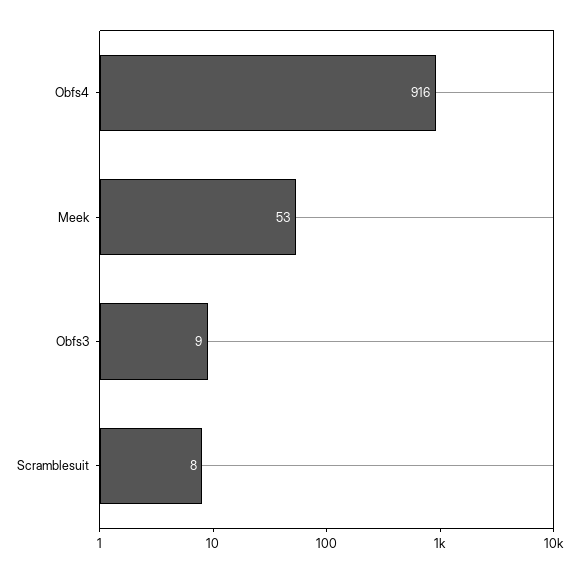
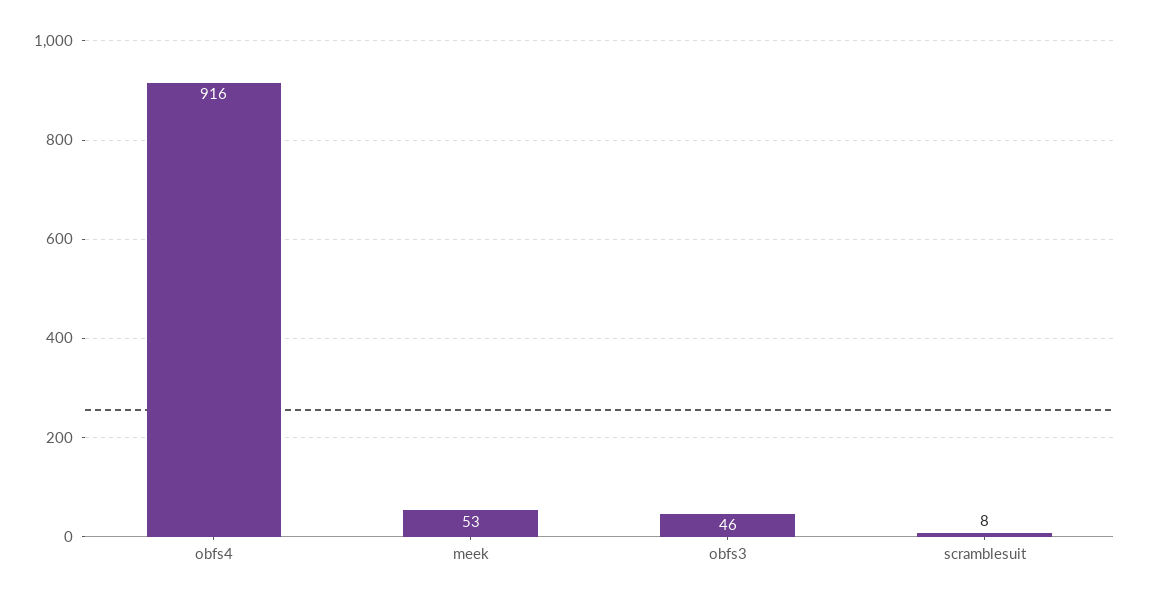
  {
    "Obfs4": 916,
    "Meek": 53,
-   "Obfs3": 9,
+   "Obfs3": 46,
    "Scramblesuit": 8
  }

